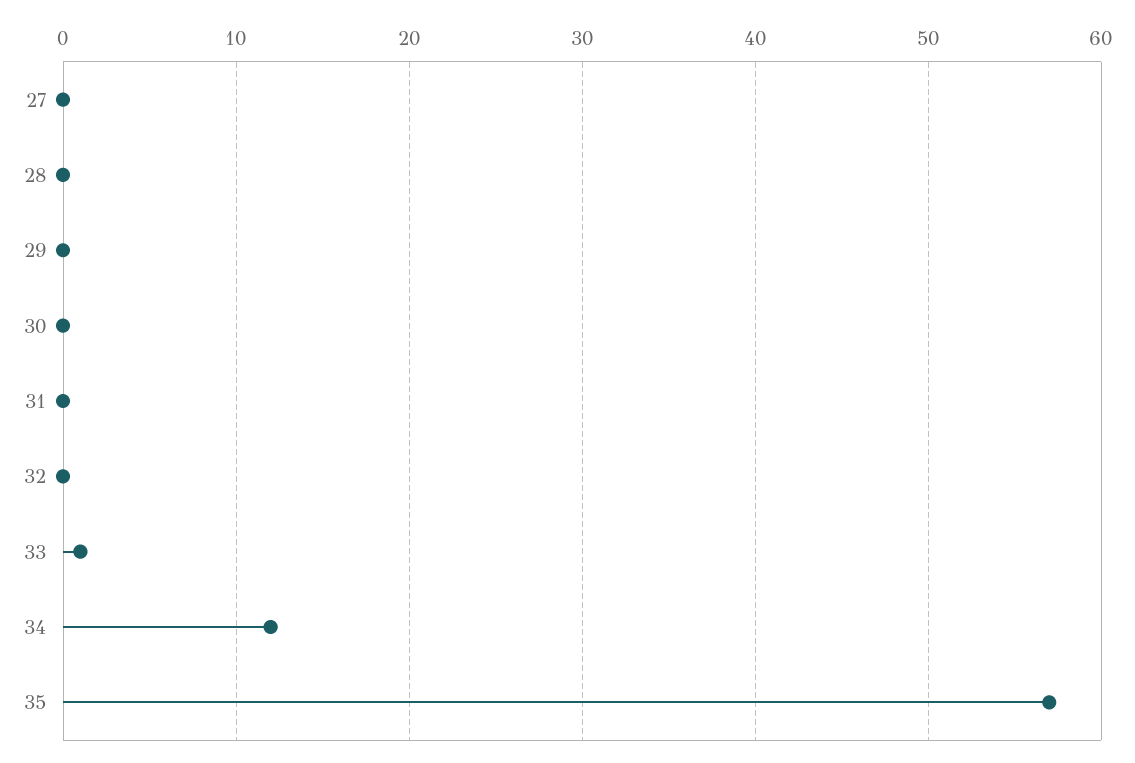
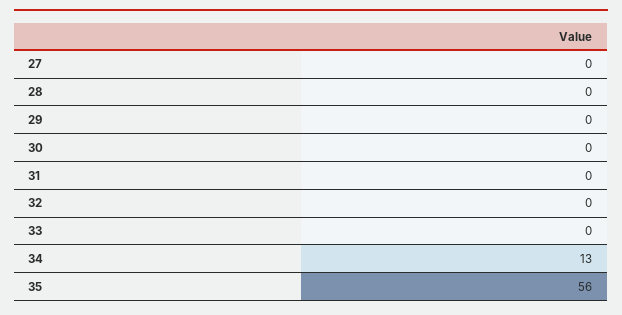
  {
    "27": 0,
    "28": 0,
    "29": 0,
    "30": 0,
    "31": 0,
    "32": 0,
-   "33": 1,
+   "33": 0,
-   "34": 12,
+   "34": 13,
-   "35": 57
+   "35": 56
  }

